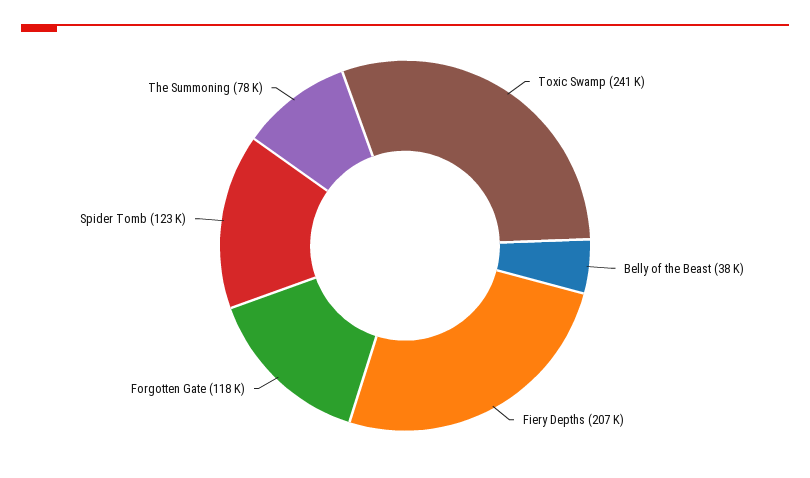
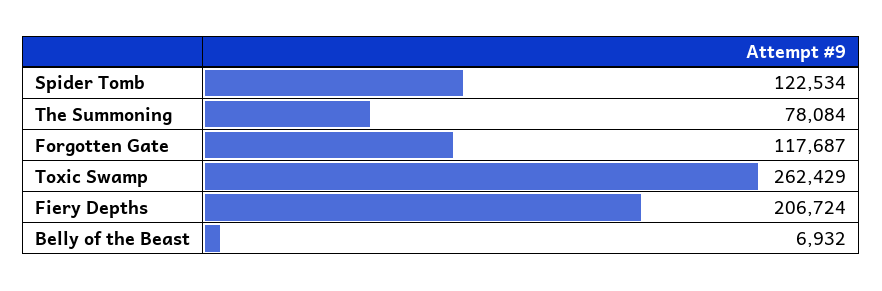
  {
-   "Toxic Swamp": 241000,
+   "Toxic Swamp": 262429,
-   "Belly of the Beast": 38000,
+   "Belly of the Beast": 6932,
    "Fiery Depths": 206724,
    "Forgotten Gate": 117687,
    "Spider Tomb": 122534,
    "The Summoning": 78084
  }

